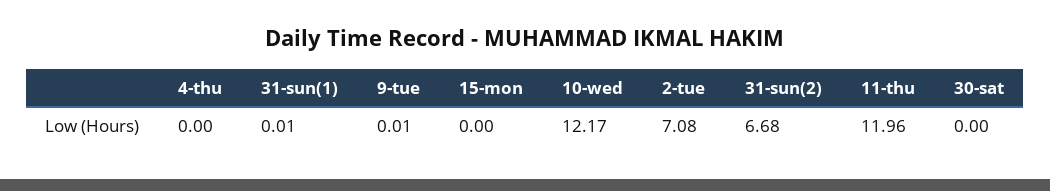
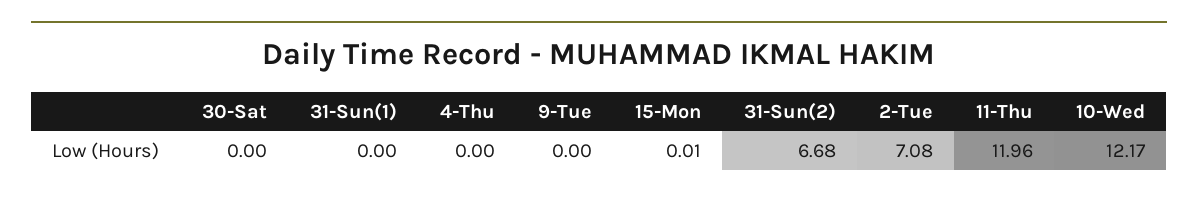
  {
    "4-thu": 0,
-   "31-sun(1)": 0.01,
+   "31-sun(1)": 0,
-   "9-tue": 0.01,
+   "9-tue": 0,
-   "15-mon": 0,
+   "15-mon": 0.01,
    "10-wed": 12.17,
    "2-tue": 7.08,
    "31-sun(2)": 6.68,
    "11-thu": 11.96,
    "30-sat": 0
  }

